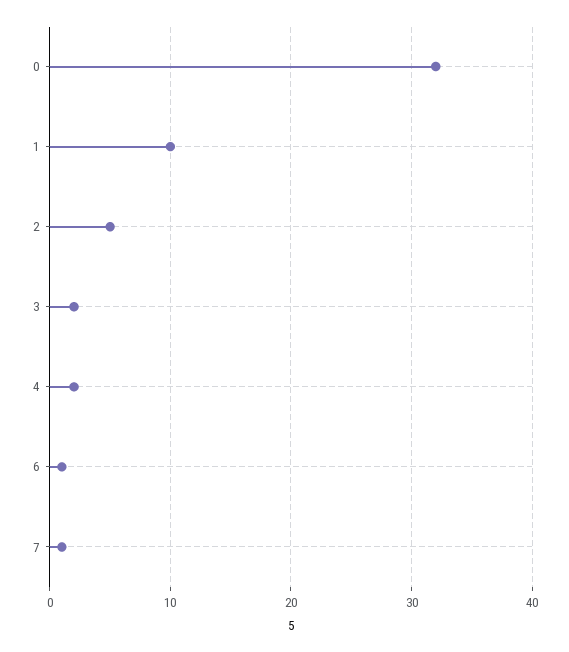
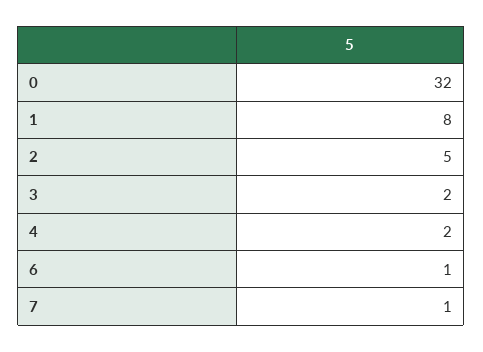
  {
    "0": 32,
-   "1": 10,
+   "1": 8,
    "2": 5,
    "3": 2,
    "4": 2,
    "6": 1,
    "7": 1
  }

